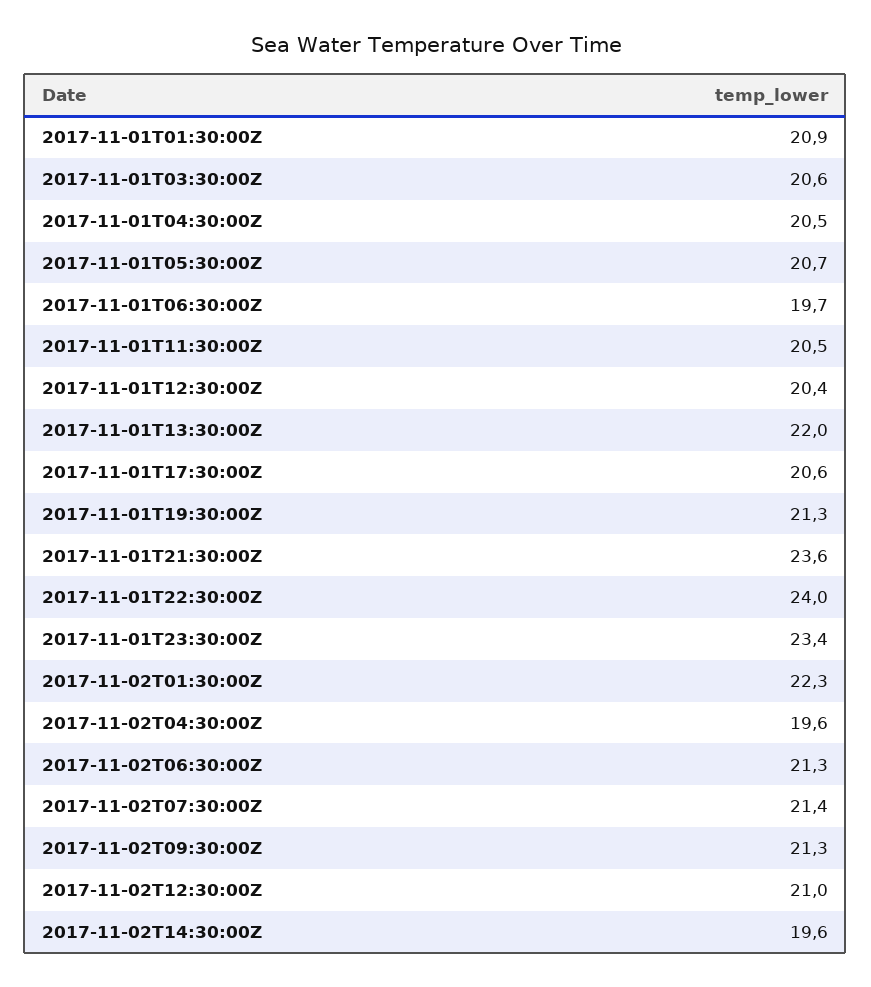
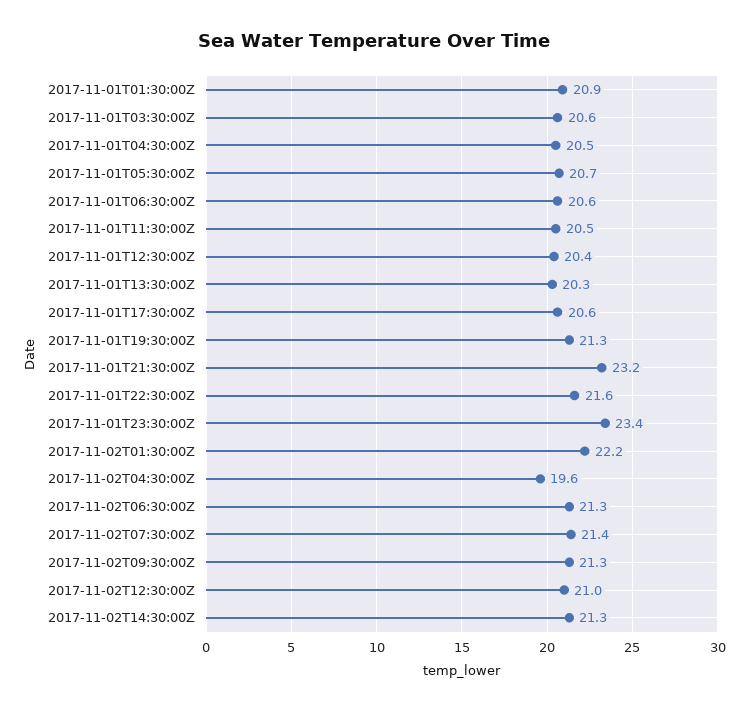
  {
    "2017-11-01T01:30:00Z": 20.9,
    "2017-11-01T03:30:00Z": 20.6,
    "2017-11-01T04:30:00Z": 20.5,
    "2017-11-01T05:30:00Z": 20.7,
-   "2017-11-01T06:30:00Z": 19.7,
+   "2017-11-01T06:30:00Z": 20.6,
    "2017-11-01T11:30:00Z": 20.5,
    "2017-11-01T12:30:00Z": 20.4,
-   "2017-11-01T13:30:00Z": 22,
+   "2017-11-01T13:30:00Z": 20.3,
    "2017-11-01T17:30:00Z": 20.6,
    "2017-11-01T19:30:00Z": 21.3,
-   "2017-11-01T21:30:00Z": 23.6,
+   "2017-11-01T21:30:00Z": 23.2,
-   "2017-11-01T22:30:00Z": 24,
+   "2017-11-01T22:30:00Z": 21.6,
    "2017-11-01T23:30:00Z": 23.4,
-   "2017-11-02T01:30:00Z": 22.3,
+   "2017-11-02T01:30:00Z": 22.2,
    "2017-11-02T04:30:00Z": 19.6,
    "2017-11-02T06:30:00Z": 21.3,
    "2017-11-02T07:30:00Z": 21.4,
    "2017-11-02T09:30:00Z": 21.3,
    "2017-11-02T12:30:00Z": 21,
-   "2017-11-02T14:30:00Z": 19.6
+   "2017-11-02T14:30:00Z": 21.3
  }

